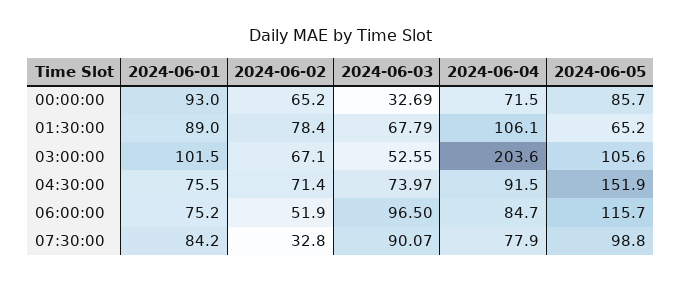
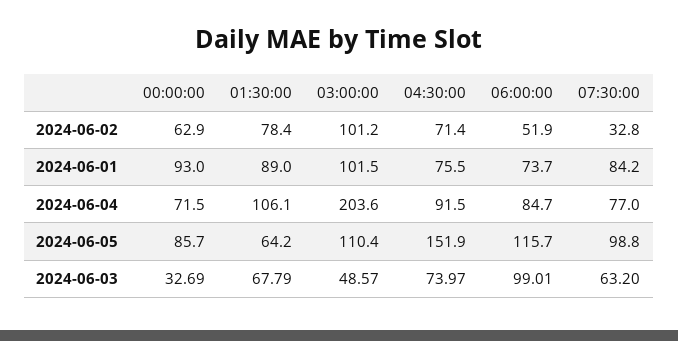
  {
    "2024-06-01": {
      "00:00:00": 93,
      "01:30:00": 89,
      "03:00:00": 101.5,
      "04:30:00": 75.5,
-     "06:00:00": 75.2,
+     "06:00:00": 73.7,
      "07:30:00": 84.2
    },
    "2024-06-02": {
-     "00:00:00": 65.2,
+     "00:00:00": 62.9,
      "01:30:00": 78.4,
-     "03:00:00": 67.1,
+     "03:00:00": 101.2,
      "04:30:00": 71.4,
      "06:00:00": 51.9,
      "07:30:00": 32.8
    },
    "2024-06-03": {
      "00:00:00": 32.69,
      "01:30:00": 67.79,
-     "03:00:00": 52.55,
+     "03:00:00": 48.57,
      "04:30:00": 73.97,
-     "06:00:00": 96.5,
+     "06:00:00": 99.01,
-     "07:30:00": 90.07
+     "07:30:00": 63.2
    },
    "2024-06-04": {
      "00:00:00": 71.5,
      "01:30:00": 106.1,
      "03:00:00": 203.6,
      "04:30:00": 91.5,
      "06:00:00": 84.7,
-     "07:30:00": 77.9
+     "07:30:00": 77
    },
    "2024-06-05": {
      "00:00:00": 85.7,
-     "01:30:00": 65.2,
+     "01:30:00": 64.2,
-     "03:00:00": 105.6,
+     "03:00:00": 110.4,
      "04:30:00": 151.9,
      "06:00:00": 115.7,
      "07:30:00": 98.8
    }
  }

